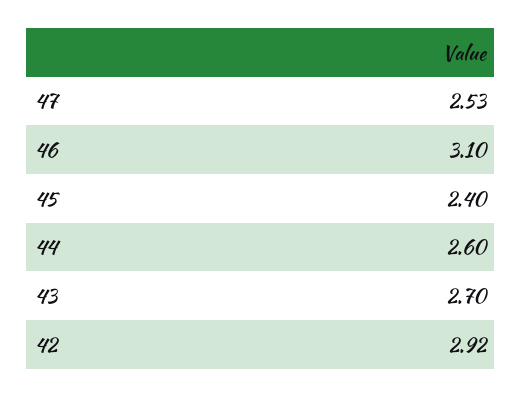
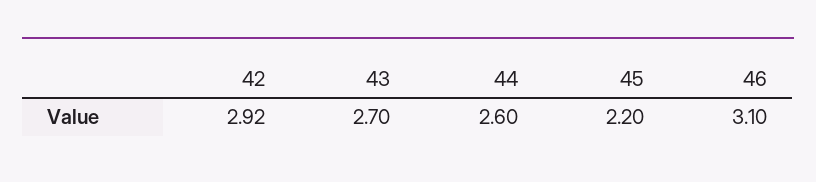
  {
-   "47": 2.53,
    "46": 3.1,
-   "45": 2.4,
+   "45": 2.2,
    "44": 2.6,
    "43": 2.7,
    "42": 2.92
  }

